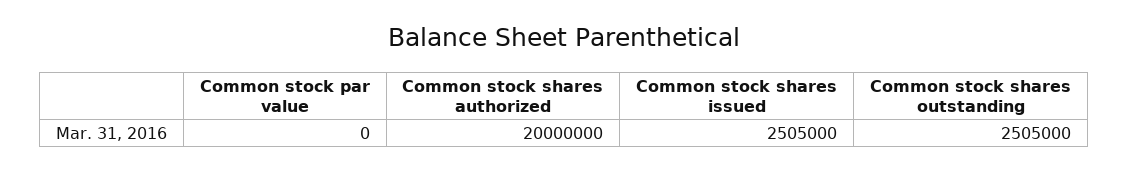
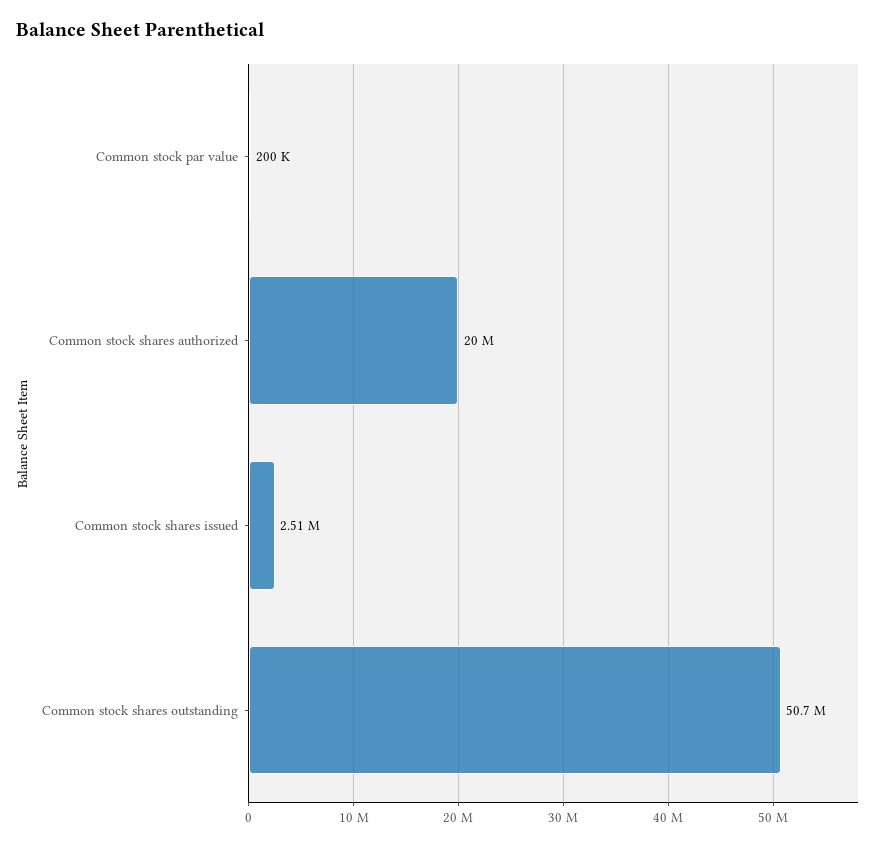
  {
-   "Common stock par value": 0,
+   "Common stock par value": 200000,
    "Common stock shares authorized": 20000000,
    "Common stock shares issued": 2505000,
-   "Common stock shares outstanding": 2505000
+   "Common stock shares outstanding": 50700000
  }

